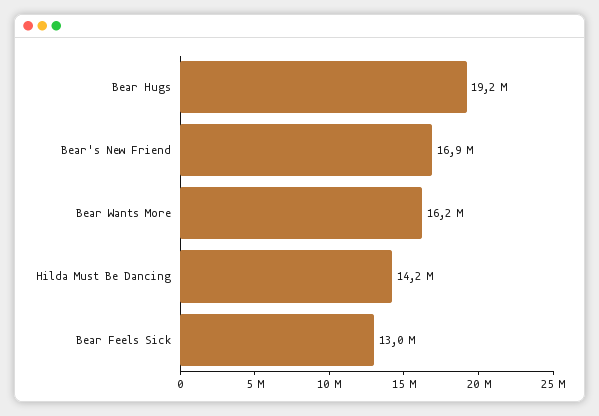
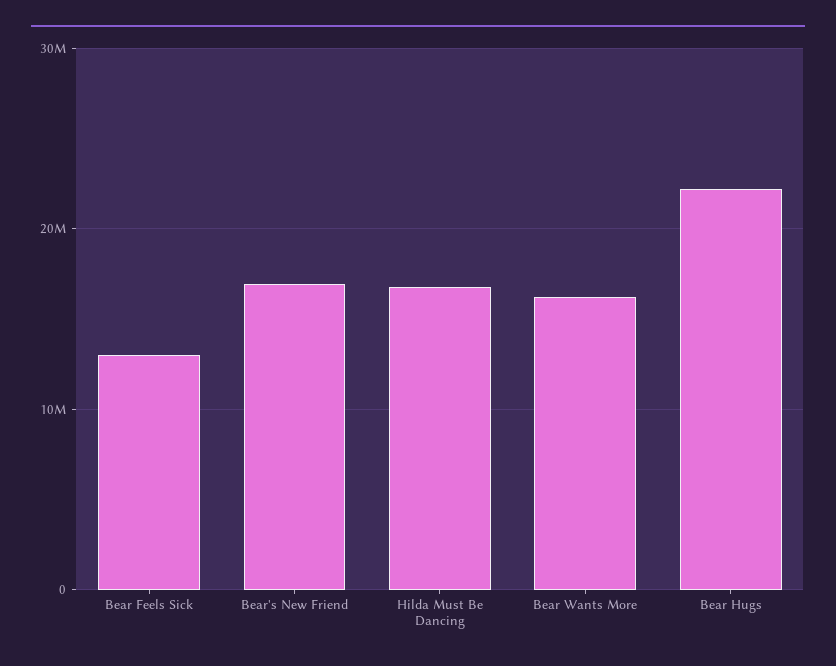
  {
-   "Bear Hugs": 19200000,
+   "Bear Hugs": 22000000,
    "Bear's New Friend": 16900000,
    "Bear Wants More": 16200000,
-   "Hilda Must Be Dancing": 14200000,
+   "Hilda Must Be Dancing": 17000000,
    "Bear Feels Sick": 13000000
  }

